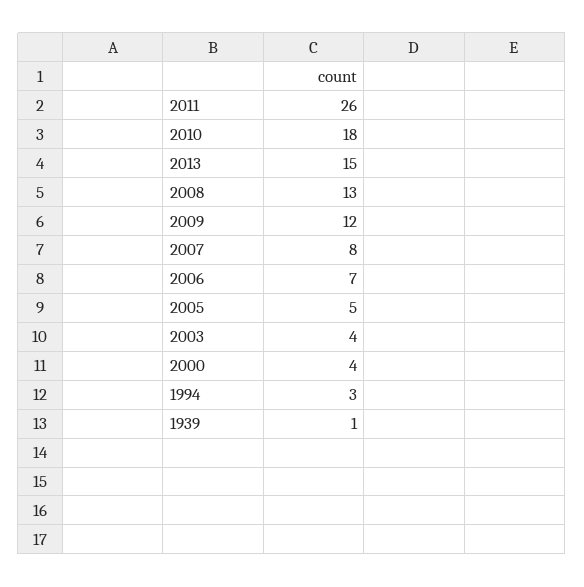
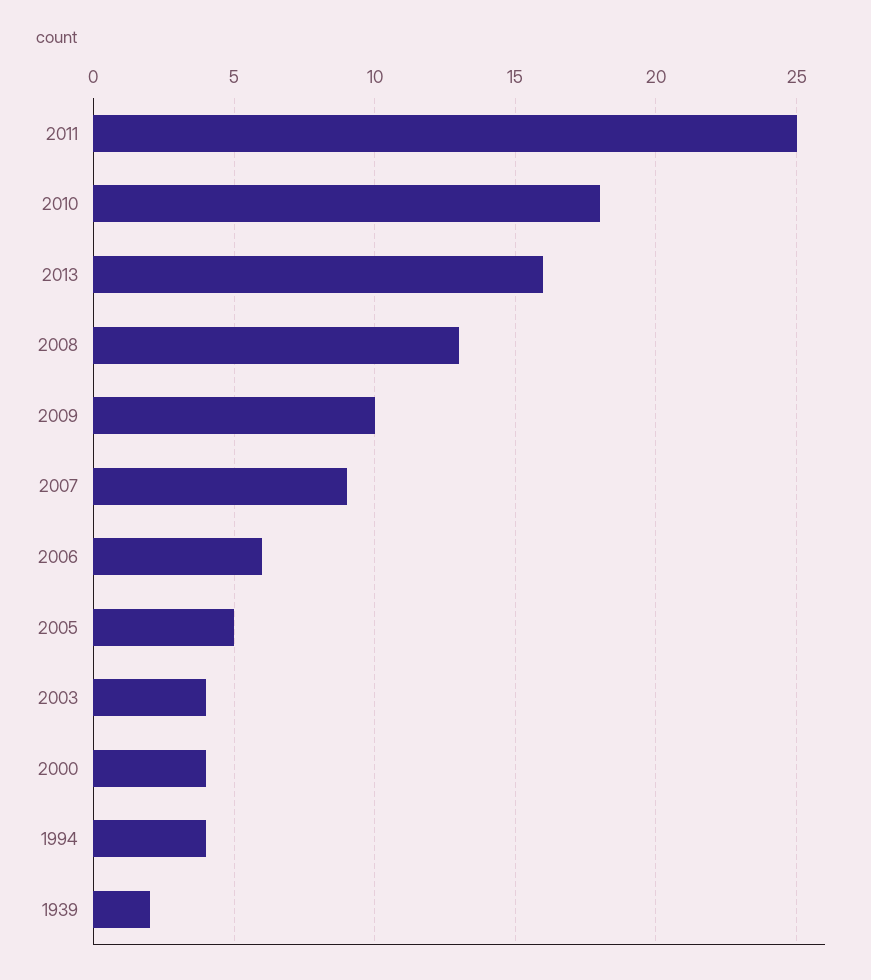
  {
-   "2011": 26,
+   "2011": 25,
    "2010": 18,
-   "2013": 15,
+   "2013": 16,
    "2008": 13,
-   "2009": 12,
+   "2009": 10,
-   "2007": 8,
+   "2007": 9,
-   "2006": 7,
+   "2006": 6,
    "2005": 5,
    "2003": 4,
    "2000": 4,
-   "1994": 3,
+   "1994": 4,
-   "1939": 1
+   "1939": 2
  }

